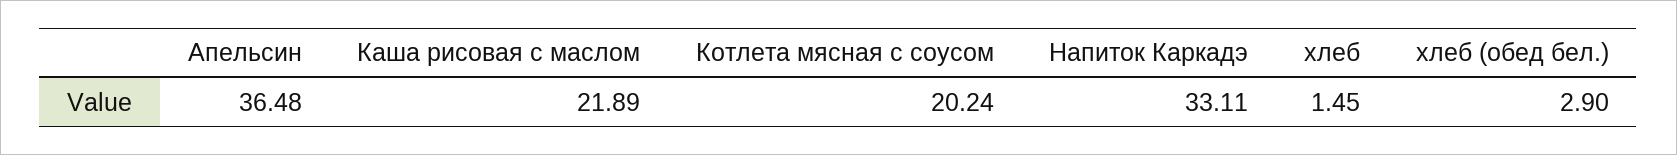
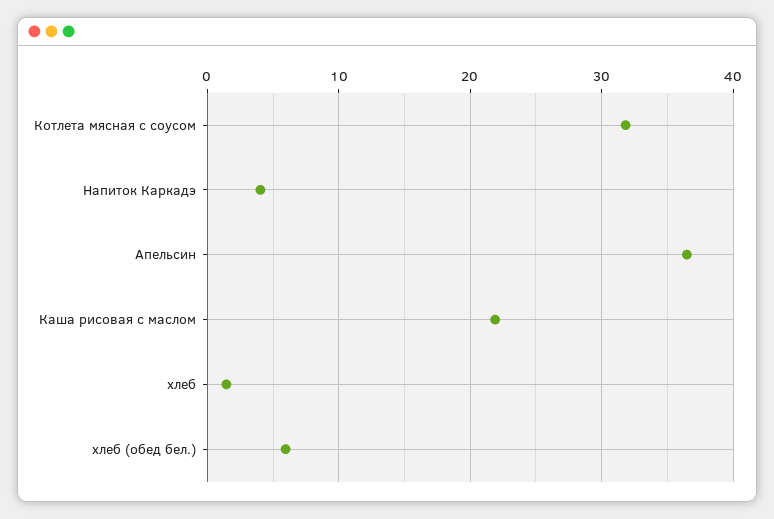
  {
    "Апельсин": 36.48,
    "Каша рисовая с маслом": 21.89,
-   "Котлета мясная с соусом": 20.24,
+   "Котлета мясная с соусом": 32,
-   "Напиток Каркадэ": 33.11,
+   "Напиток Каркадэ": 4,
    "хлеб": 1.45,
-   "хлеб (обед бел.)": 2.9
+   "хлеб (обед бел.)": 6
  }

